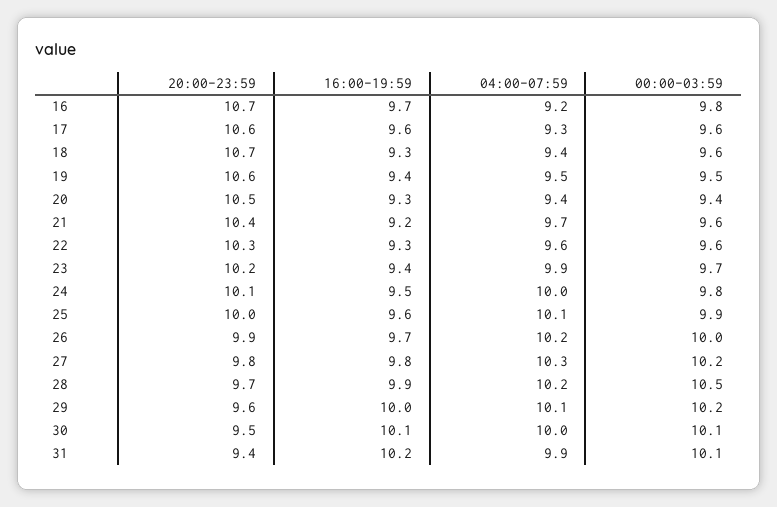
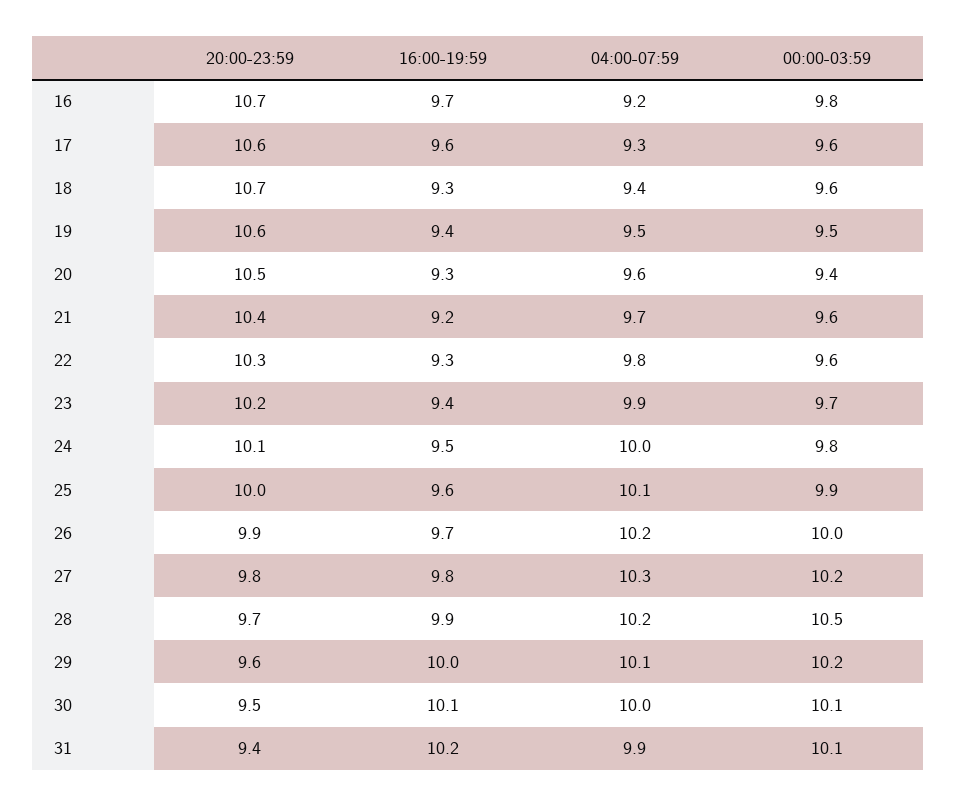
  {
    "20:00-23:59": {
      "16": 10.7,
      "17": 10.6,
      "18": 10.7,
      "19": 10.6,
      "20": 10.5,
      "21": 10.4,
      "22": 10.3,
      "23": 10.2,
      "24": 10.1,
      "25": 10,
      "26": 9.9,
      "27": 9.8,
      "28": 9.7,
      "29": 9.6,
      "30": 9.5,
      "31": 9.4
    },
    "16:00-19:59": {
      "16": 9.7,
      "17": 9.6,
      "18": 9.3,
      "19": 9.4,
      "20": 9.3,
      "21": 9.2,
      "22": 9.3,
      "23": 9.4,
      "24": 9.5,
      "25": 9.6,
      "26": 9.7,
      "27": 9.8,
      "28": 9.9,
      "29": 10,
      "30": 10.1,
      "31": 10.2
    },
    "04:00-07:59": {
      "16": 9.2,
      "17": 9.3,
      "18": 9.4,
      "19": 9.5,
-     "20": 9.4,
+     "20": 9.6,
      "21": 9.7,
-     "22": 9.6,
+     "22": 9.8,
      "23": 9.9,
      "24": 10,
      "25": 10.1,
      "26": 10.2,
      "27": 10.3,
      "28": 10.2,
      "29": 10.1,
      "30": 10,
      "31": 9.9
    },
    "00:00-03:59": {
      "16": 9.8,
      "17": 9.6,
      "18": 9.6,
      "19": 9.5,
      "20": 9.4,
      "21": 9.6,
      "22": 9.6,
      "23": 9.7,
      "24": 9.8,
      "25": 9.9,
      "26": 10,
      "27": 10.2,
      "28": 10.5,
      "29": 10.2,
      "30": 10.1,
      "31": 10.1
    }
  }

